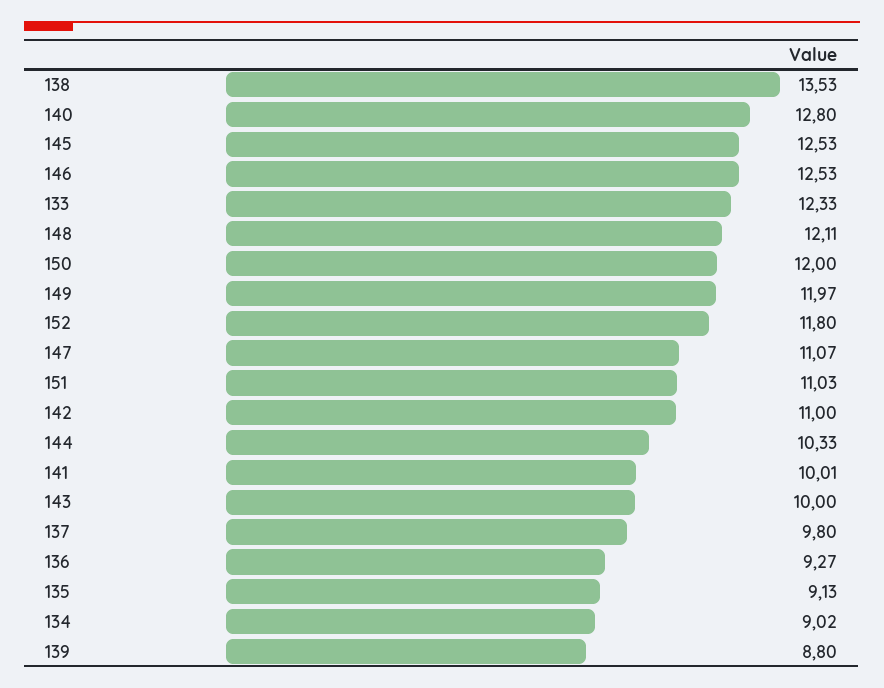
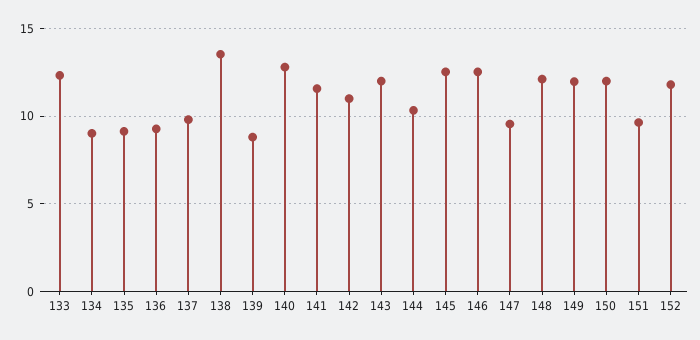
  {
    "138": 13.53,
    "140": 12.8,
    "145": 12.53,
    "146": 12.53,
    "133": 12.33,
    "148": 12.11,
    "150": 12,
    "149": 11.97,
    "152": 11.8,
-   "147": 11.07,
+   "147": 9.5,
-   "151": 11.03,
+   "151": 9.5,
    "142": 11,
    "144": 10.33,
-   "141": 10.01,
+   "141": 11.5,
-   "143": 10,
+   "143": 12,
    "137": 9.8,
    "136": 9.27,
    "135": 9.13,
    "134": 9.02,
    "139": 8.8
  }

